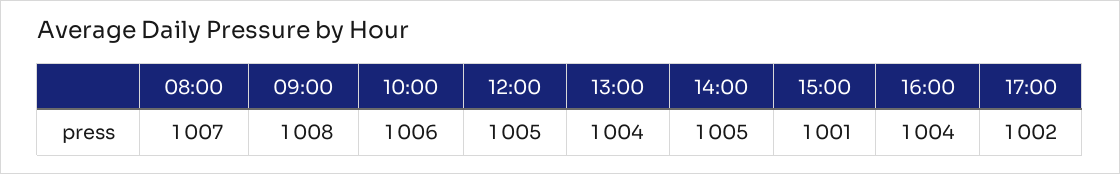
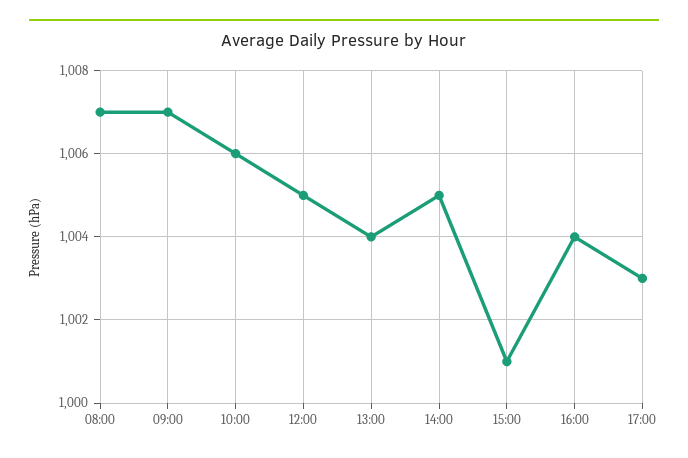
  {
    "08:00": 1007,
-   "09:00": 1008,
+   "09:00": 1007,
    "10:00": 1006,
    "12:00": 1005,
    "13:00": 1004,
    "14:00": 1005,
    "15:00": 1001,
    "16:00": 1004,
-   "17:00": 1002
+   "17:00": 1003
  }

